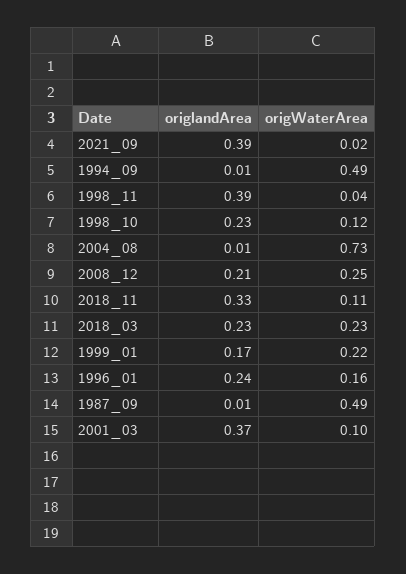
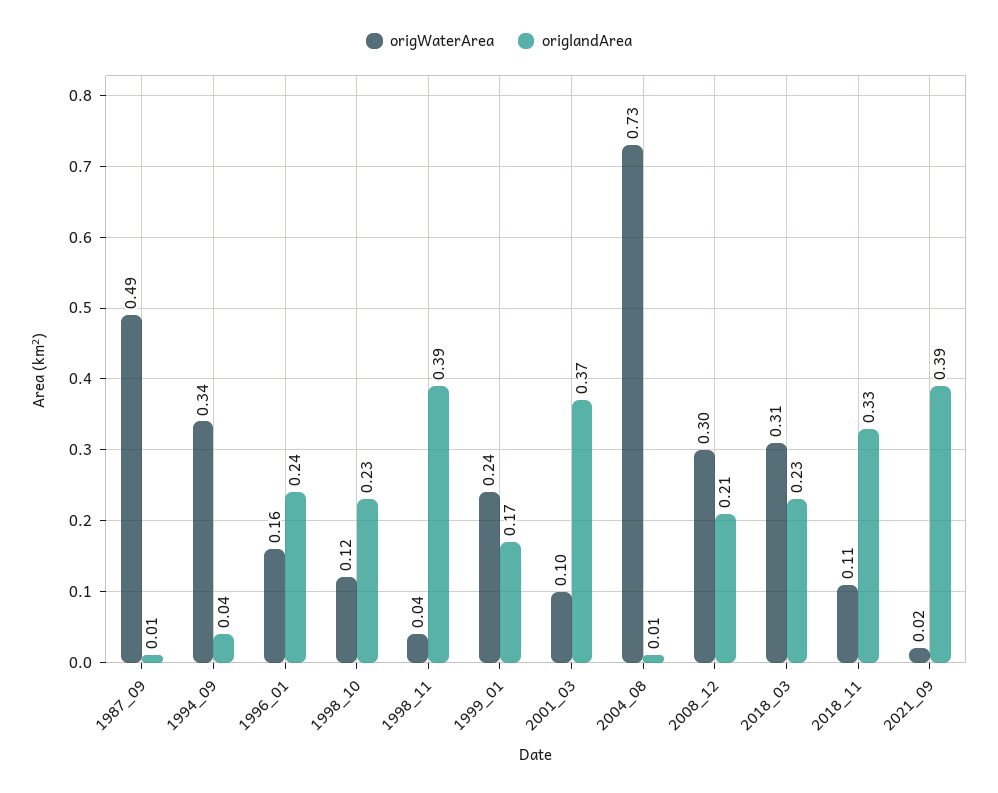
  {
    "origlandArea": {
      "2021_09": 0.39,
-     "1994_09": 0.01,
+     "1994_09": 0.04,
      "1998_11": 0.39,
      "1998_10": 0.23,
      "2004_08": 0.01,
      "2008_12": 0.21,
      "2018_11": 0.33,
      "2018_03": 0.23,
      "1999_01": 0.17,
      "1996_01": 0.24,
      "1987_09": 0.01,
      "2001_03": 0.37
    },
    "origWaterArea": {
      "2021_09": 0.02,
-     "1994_09": 0.49,
+     "1994_09": 0.34,
      "1998_11": 0.04,
      "1998_10": 0.12,
      "2004_08": 0.73,
-     "2008_12": 0.25,
+     "2008_12": 0.3,
      "2018_11": 0.11,
-     "2018_03": 0.23,
+     "2018_03": 0.31,
-     "1999_01": 0.22,
+     "1999_01": 0.24,
      "1996_01": 0.16,
      "1987_09": 0.49,
      "2001_03": 0.1
    }
  }

